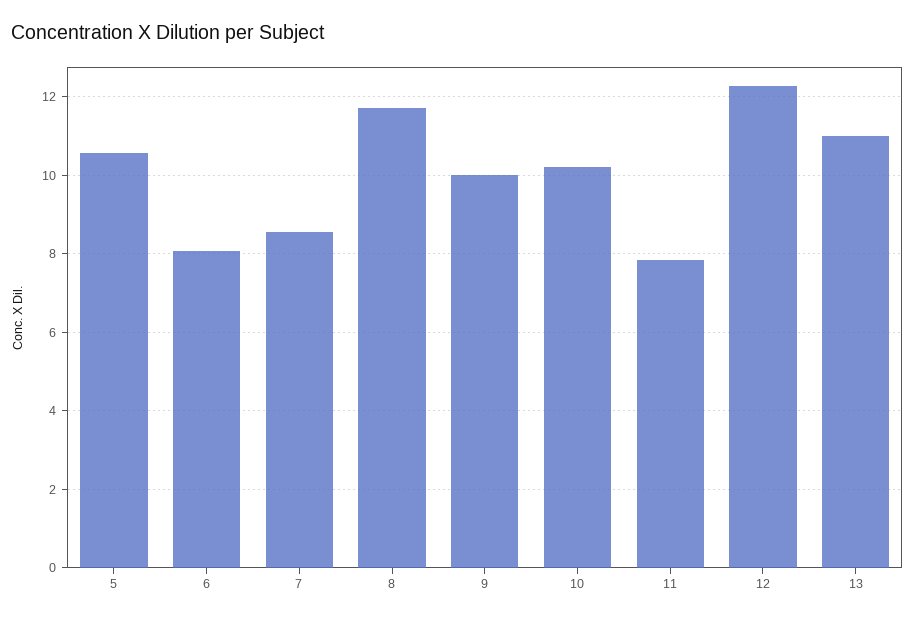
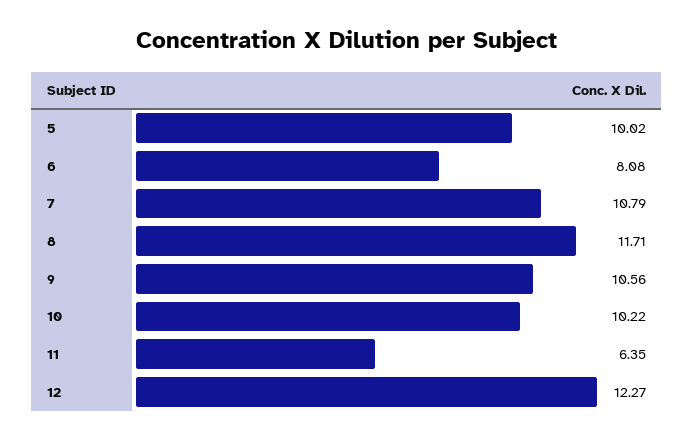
  {
-   "5": 10.6,
+   "5": 10.02,
    "6": 8.08,
-   "7": 8.6,
+   "7": 10.79,
    "8": 11.71,
-   "9": 10,
+   "9": 10.56,
    "10": 10.22,
-   "11": 7.8,
+   "11": 6.35,
-   "12": 12.27,
+   "12": 12.27
-   "13": 11
  }

